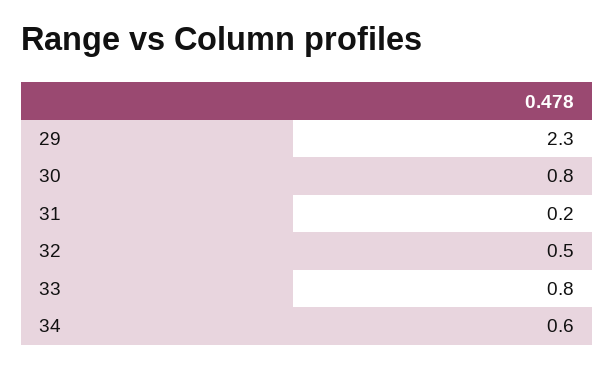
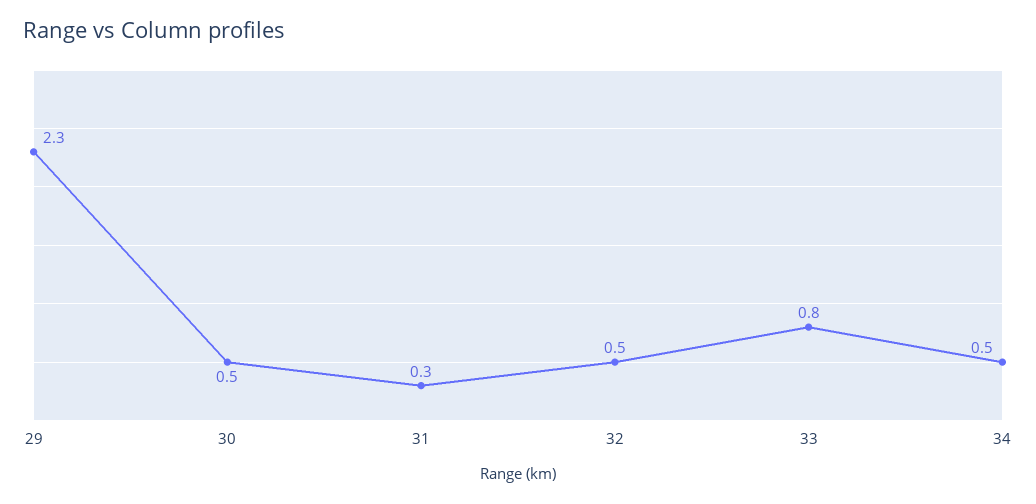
  {
    "29": 2.3,
-   "30": 0.8,
+   "30": 0.5,
-   "31": 0.2,
+   "31": 0.3,
    "32": 0.5,
    "33": 0.8,
-   "34": 0.6
+   "34": 0.5
  }

